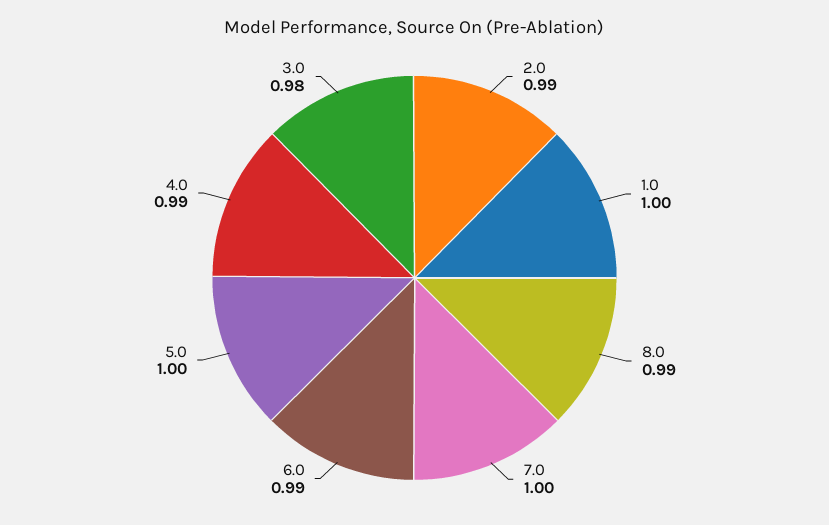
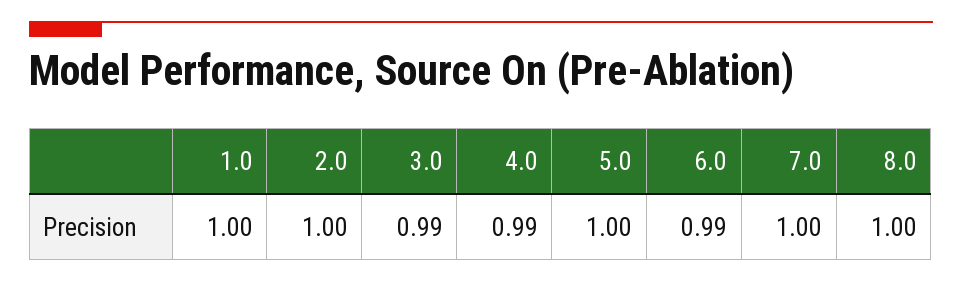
  {
-   "2.0": 0.99,
+   "2.0": 1,
    "1.0": 1,
-   "8.0": 0.99,
+   "8.0": 1,
    "7.0": 1,
    "6.0": 0.99,
    "5.0": 1,
    "4.0": 0.99,
-   "3.0": 0.98
+   "3.0": 0.99
  }

